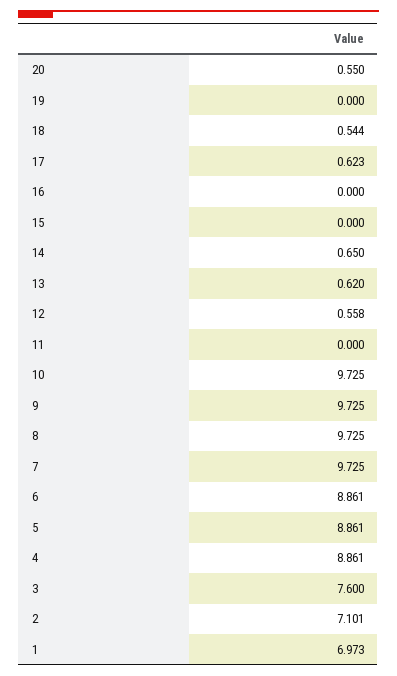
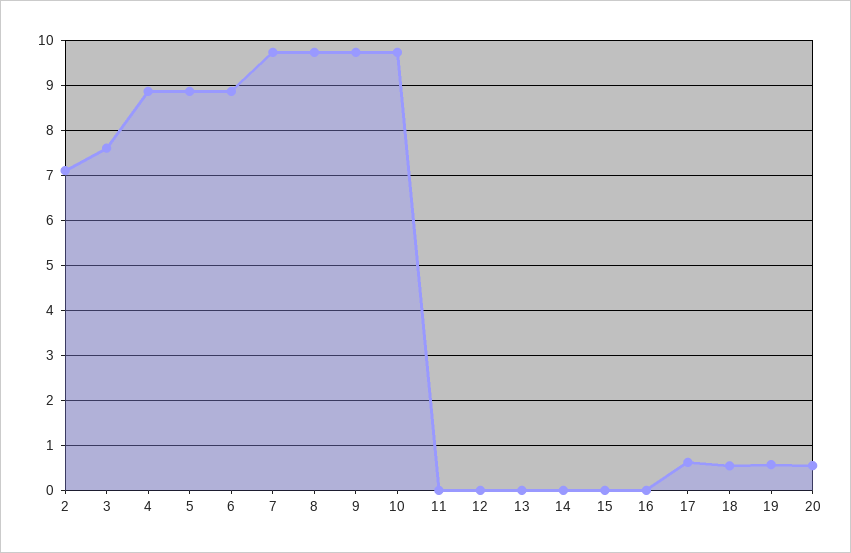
  {
    "20": 0.55,
-   "19": 0,
+   "19": 0.6,
    "18": 0.544,
    "17": 0.623,
    "16": 0,
    "15": 0,
-   "14": 0.65,
+   "14": 0,
-   "13": 0.62,
+   "13": 0,
-   "12": 0.558,
+   "12": 0,
    "11": 0,
    "10": 9.725,
    "9": 9.725,
    "8": 9.725,
    "7": 9.725,
    "6": 8.861,
    "5": 8.861,
    "4": 8.861,
    "3": 7.6,
-   "2": 7.101,
+   "2": 7.101
-   "1": 6.973
  }

